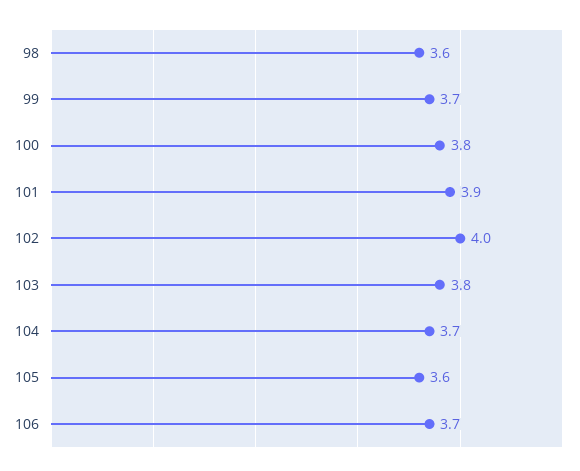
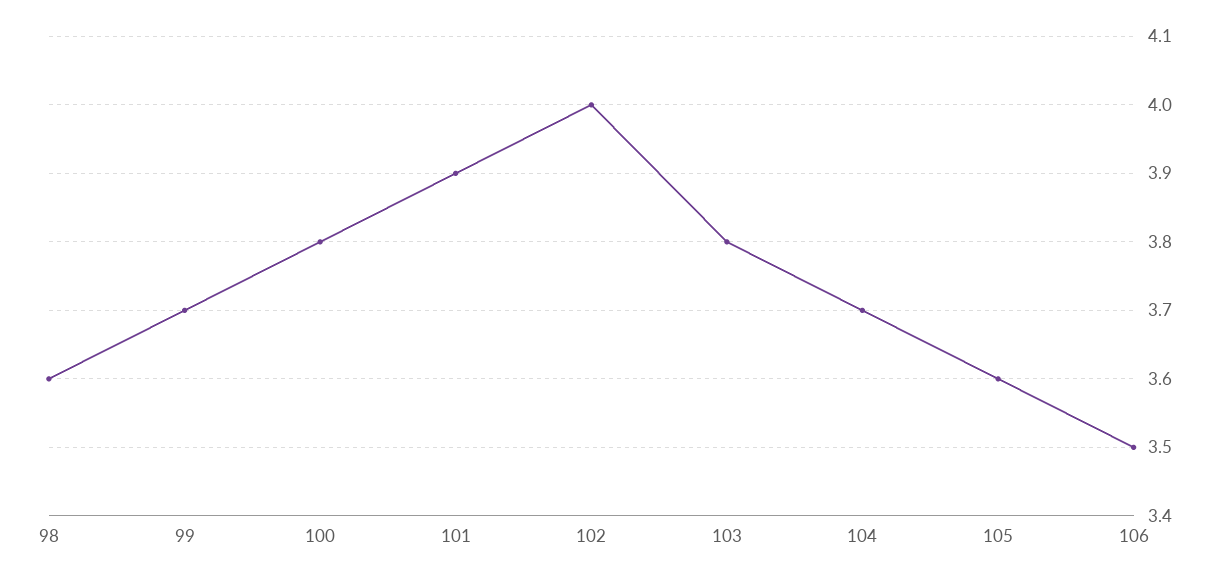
  {
    "98": 3.6,
    "99": 3.7,
    "100": 3.8,
    "101": 3.9,
    "102": 4,
    "103": 3.8,
    "104": 3.7,
    "105": 3.6,
-   "106": 3.7
+   "106": 3.5
  }

